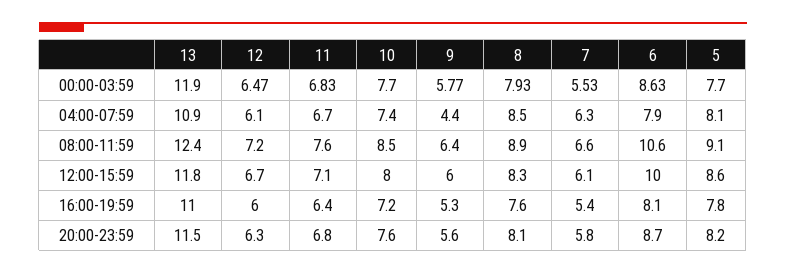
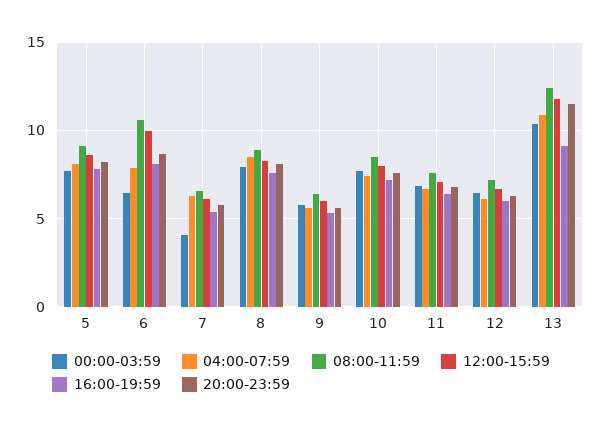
  {
    "00:00-03:59": {
-     "13": 11.9,
+     "13": 10.5,
      "12": 6.47,
      "11": 6.83,
      "10": 7.7,
      "9": 5.77,
      "8": 7.93,
-     "7": 5.53,
+     "7": 4,
-     "6": 8.63,
+     "6": 6.5,
      "5": 7.7
    },
    "04:00-07:59": {
      "13": 10.9,
      "12": 6.1,
      "11": 6.7,
      "10": 7.4,
-     "9": 4.4,
+     "9": 5.5,
      "8": 8.5,
      "7": 6.3,
      "6": 7.9,
      "5": 8.1
    },
    "08:00-11:59": {
      "13": 12.4,
      "12": 7.2,
      "11": 7.6,
      "10": 8.5,
      "9": 6.4,
      "8": 8.9,
      "7": 6.6,
      "6": 10.6,
      "5": 9.1
    },
    "12:00-15:59": {
      "13": 11.8,
      "12": 6.7,
      "11": 7.1,
      "10": 8,
      "9": 6,
      "8": 8.3,
      "7": 6.1,
      "6": 10,
      "5": 8.6
    },
    "16:00-19:59": {
-     "13": 11,
+     "13": 9,
      "12": 6,
      "11": 6.4,
      "10": 7.2,
      "9": 5.3,
      "8": 7.6,
      "7": 5.4,
      "6": 8.1,
      "5": 7.8
    },
    "20:00-23:59": {
      "13": 11.5,
      "12": 6.3,
      "11": 6.8,
      "10": 7.6,
      "9": 5.6,
      "8": 8.1,
      "7": 5.8,
      "6": 8.7,
      "5": 8.2
    }
  }

